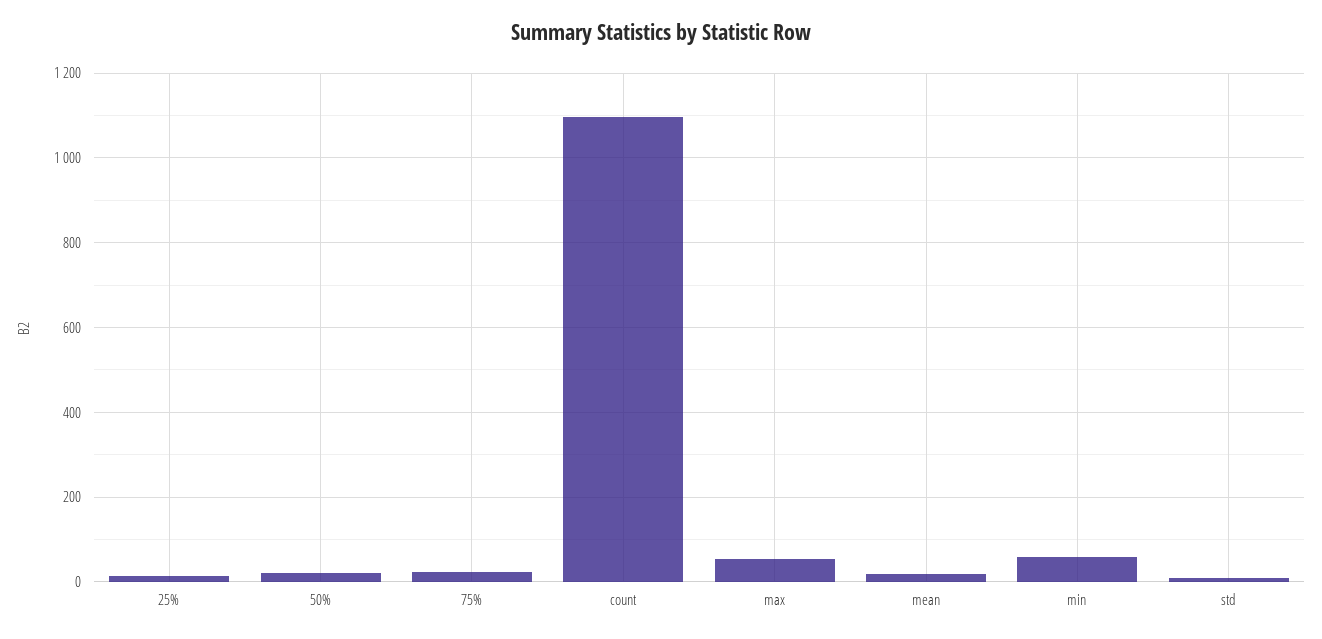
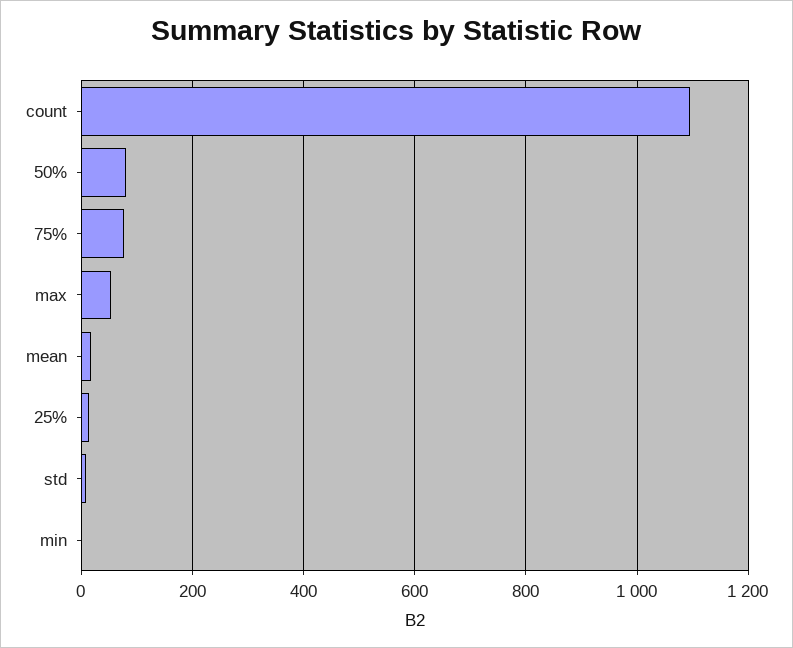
  {
    "25%": 20,
-   "50%": 20,
+   "50%": 80,
-   "75%": 20,
+   "75%": 80,
    "count": 1100,
    "max": 60,
    "mean": 20,
-   "min": 60,
+   "min": 0,
    "std": 0
  }

